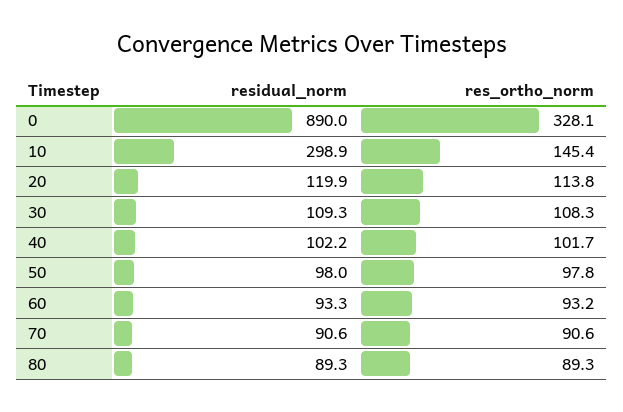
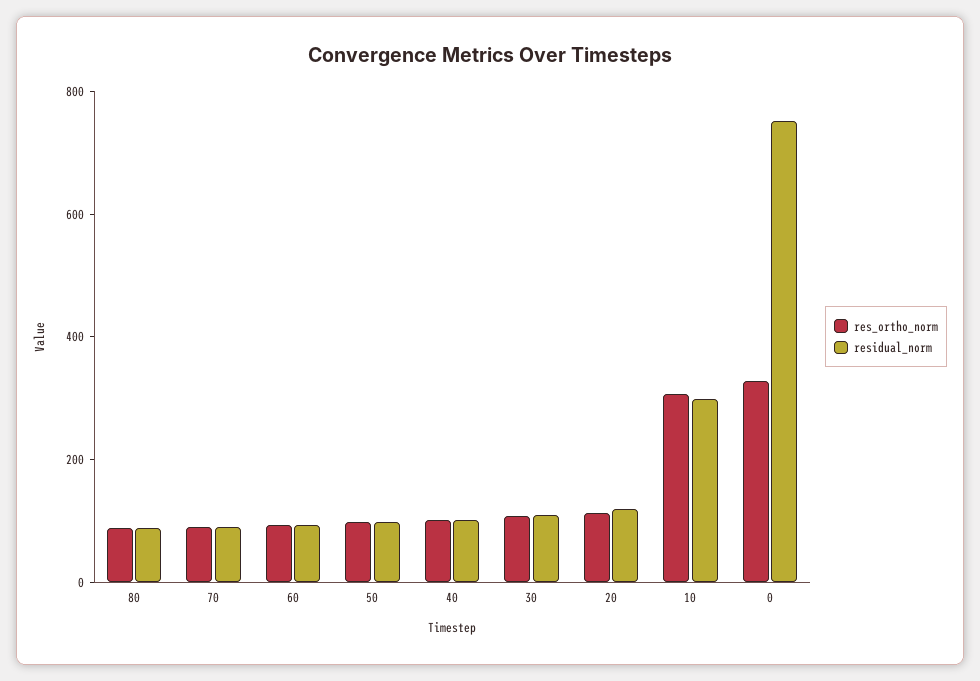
  {
    "residual_norm": {
-     "0": 890,
+     "0": 750,
      "10": 298.9,
      "20": 119.9,
      "30": 109.3,
      "40": 102.2,
      "50": 98,
      "60": 93.3,
      "70": 90.6,
      "80": 89.3
    },
    "res_ortho_norm": {
      "0": 328.1,
-     "10": 145.4,
+     "10": 300,
      "20": 113.8,
      "30": 108.3,
      "40": 101.7,
      "50": 97.8,
      "60": 93.2,
      "70": 90.6,
      "80": 89.3
    }
  }

